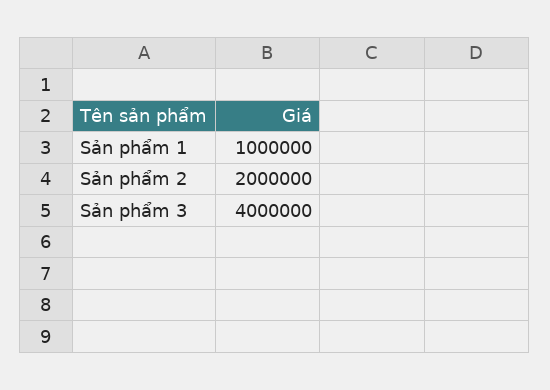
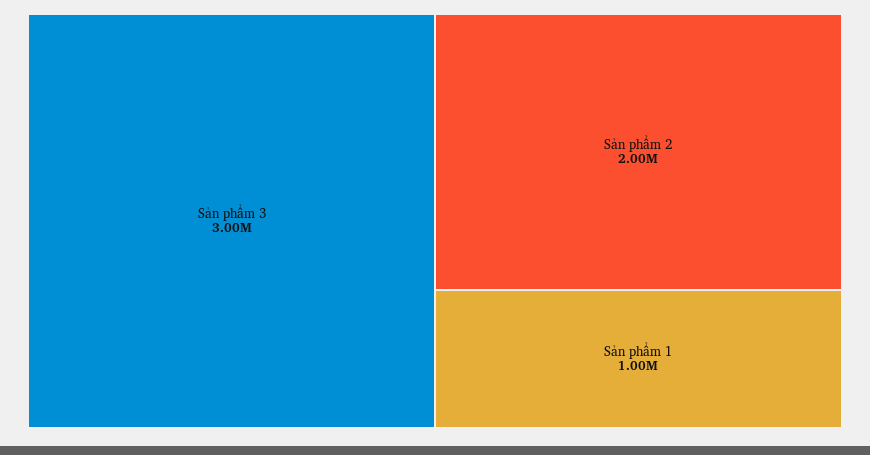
  {
    "Sản phẩm 1": 1000000,
    "Sản phẩm 2": 2000000,
-   "Sản phẩm 3": 4000000
+   "Sản phẩm 3": 3000000
  }

